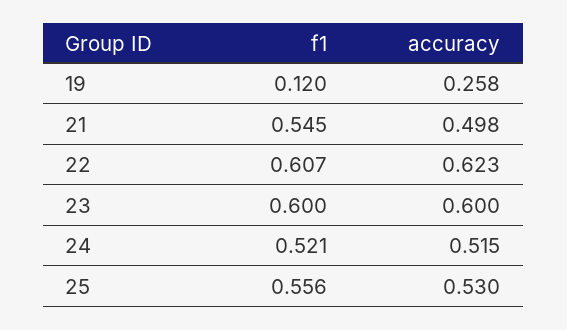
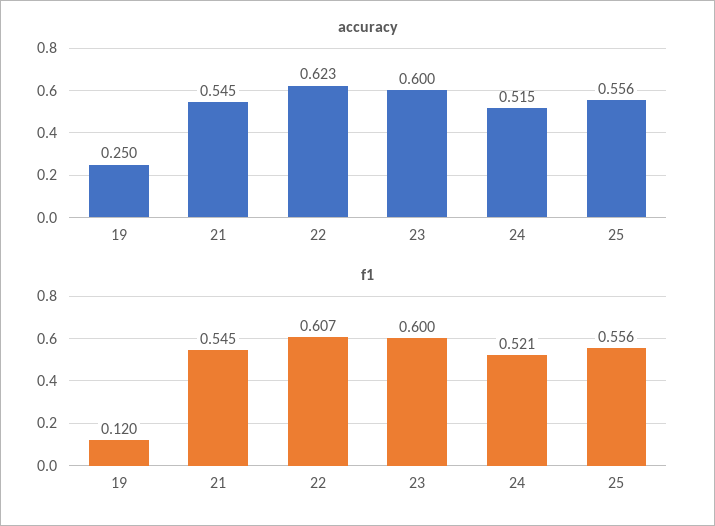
  {
    "f1": {
      "19": 0.12,
      "21": 0.545,
      "22": 0.607,
      "23": 0.6,
      "24": 0.521,
      "25": 0.556
    },
    "accuracy": {
-     "19": 0.258,
+     "19": 0.25,
-     "21": 0.498,
+     "21": 0.545,
      "22": 0.623,
      "23": 0.6,
      "24": 0.515,
-     "25": 0.53
+     "25": 0.556
    }
  }

